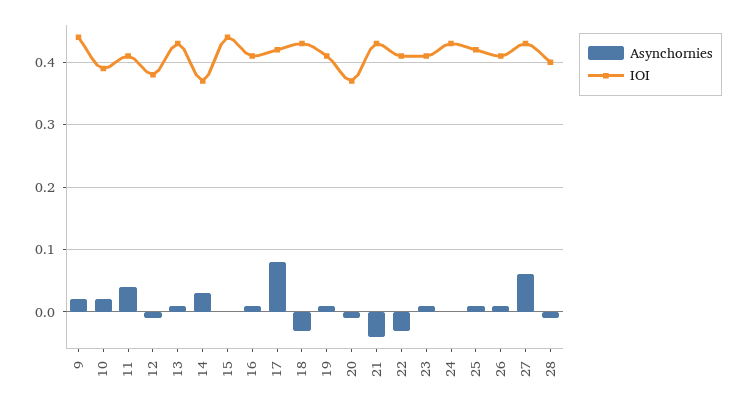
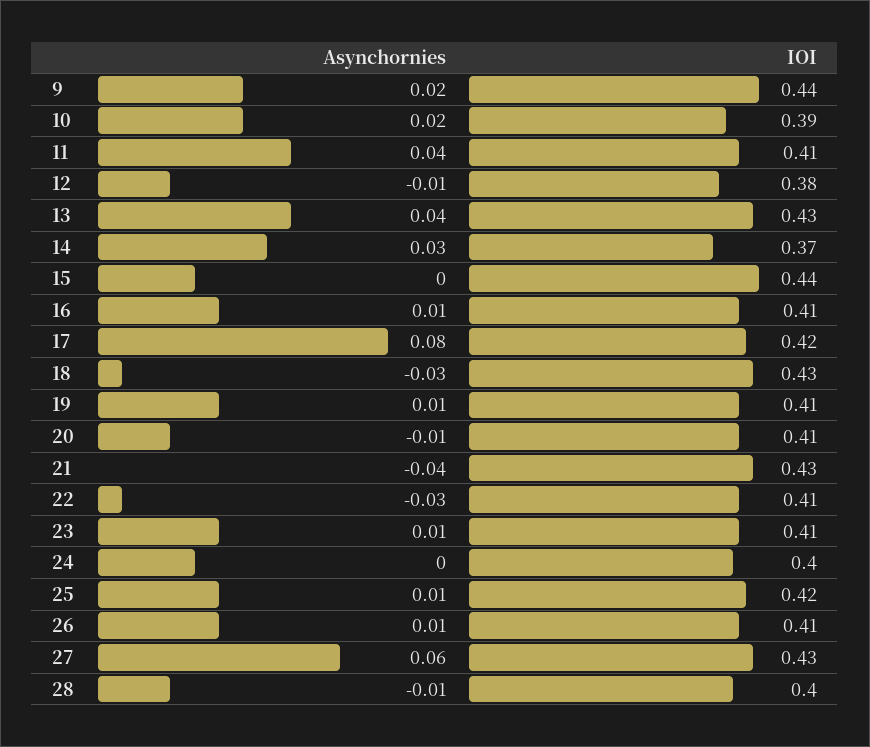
  {
    "Asynchornies": {
      "9": 0.02,
      "10": 0.02,
      "11": 0.04,
      "12": -0.01,
-     "13": 0.01,
+     "13": 0.04,
      "14": 0.03,
      "15": 0,
      "16": 0.01,
      "17": 0.08,
      "18": -0.03,
      "19": 0.01,
      "20": -0.01,
      "21": -0.04,
      "22": -0.03,
      "23": 0.01,
      "24": 0,
      "25": 0.01,
      "26": 0.01,
      "27": 0.06,
      "28": -0.01
    },
    "IOI": {
      "9": 0.44,
      "10": 0.39,
      "11": 0.41,
      "12": 0.38,
      "13": 0.43,
      "14": 0.37,
      "15": 0.44,
      "16": 0.41,
      "17": 0.42,
      "18": 0.43,
      "19": 0.41,
-     "20": 0.37,
+     "20": 0.41,
      "21": 0.43,
      "22": 0.41,
      "23": 0.41,
-     "24": 0.43,
+     "24": 0.4,
      "25": 0.42,
      "26": 0.41,
      "27": 0.43,
      "28": 0.4
    }
  }

